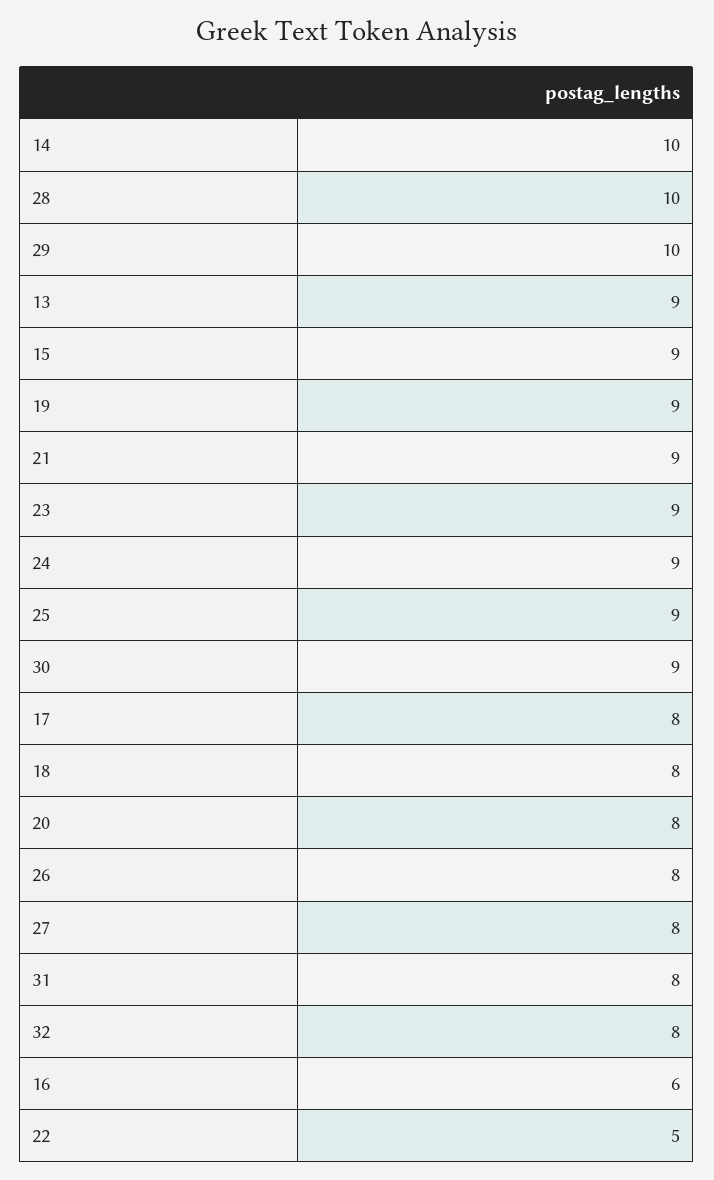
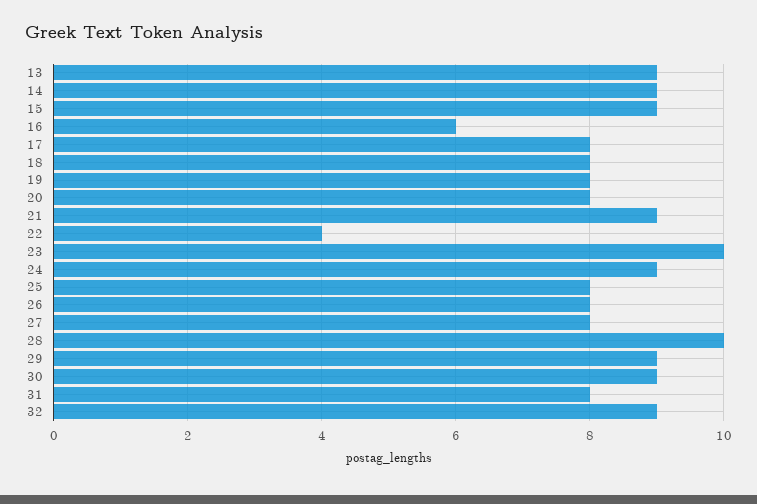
  {
-   "14": 10,
+   "14": 9,
    "28": 10,
-   "29": 10,
+   "29": 9,
    "13": 9,
    "15": 9,
-   "19": 9,
+   "19": 8,
    "21": 9,
-   "23": 9,
+   "23": 10,
    "24": 9,
-   "25": 9,
+   "25": 8,
    "30": 9,
    "17": 8,
    "18": 8,
    "20": 8,
    "26": 8,
    "27": 8,
    "31": 8,
-   "32": 8,
+   "32": 9,
    "16": 6,
-   "22": 5
+   "22": 4
  }

